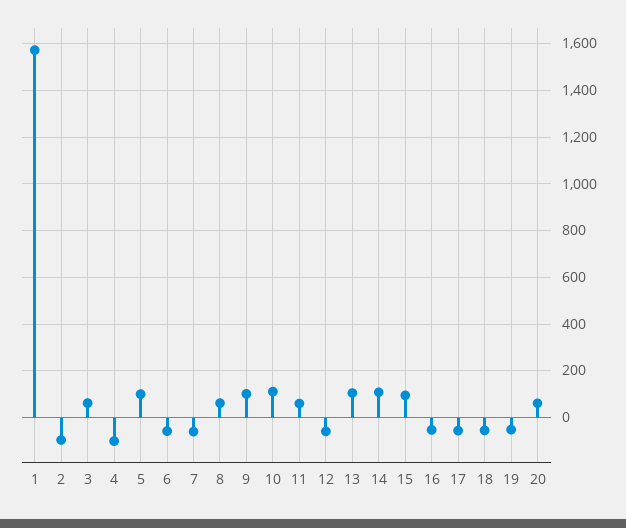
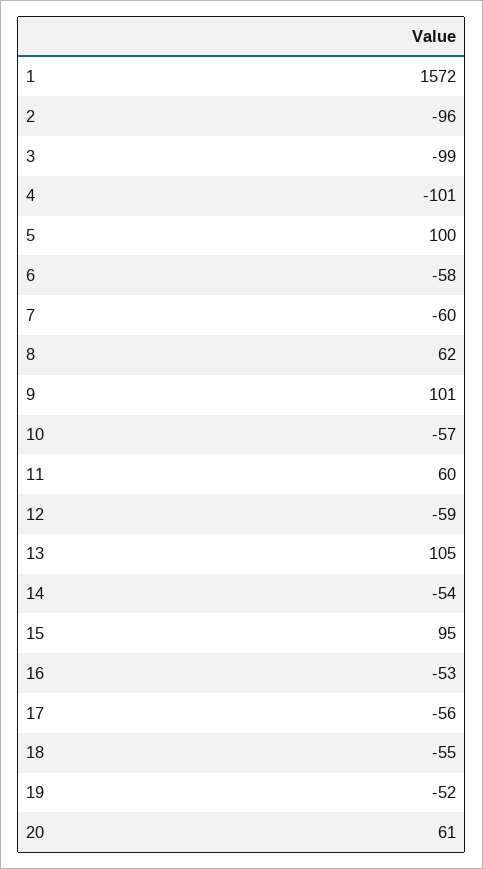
  {
    "1": 1572,
    "2": -96,
-   "3": 50,
+   "3": -99,
    "4": -101,
    "5": 100,
    "6": -58,
    "7": -60,
    "8": 62,
    "9": 101,
-   "10": 100,
+   "10": -57,
    "11": 60,
    "12": -59,
    "13": 105,
-   "14": 100,
+   "14": -54,
    "15": 95,
    "16": -53,
    "17": -56,
    "18": -55,
    "19": -52,
    "20": 61
  }

